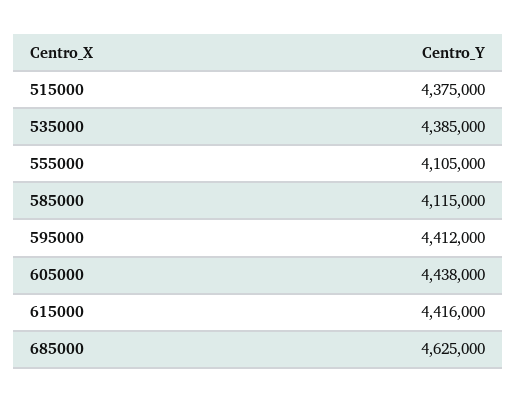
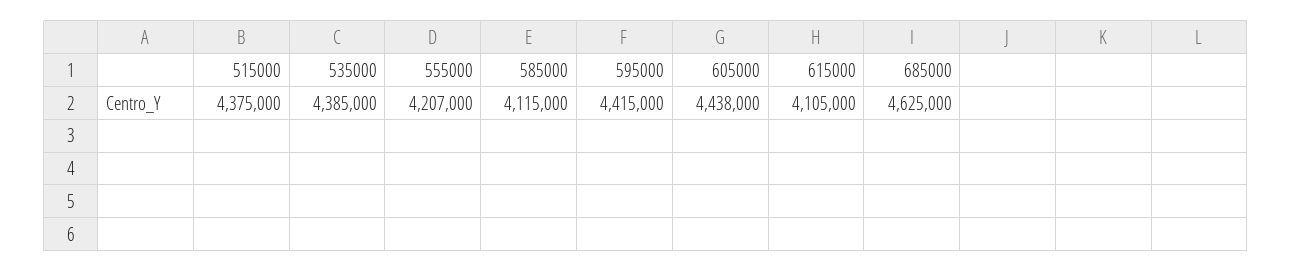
  {
    "515000": 4375000,
    "535000": 4385000,
-   "555000": 4105000,
+   "555000": 4207000,
    "585000": 4115000,
-   "595000": 4412000,
+   "595000": 4415000,
    "605000": 4438000,
-   "615000": 4416000,
+   "615000": 4105000,
    "685000": 4625000
  }

